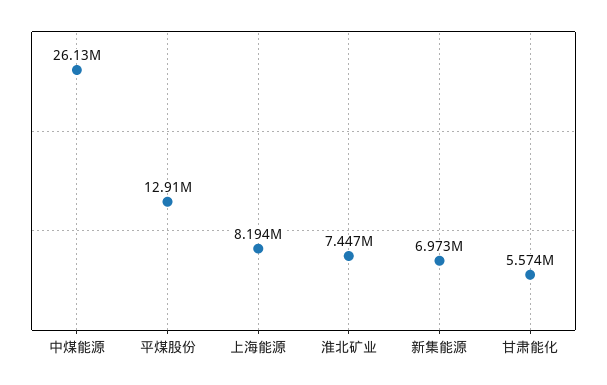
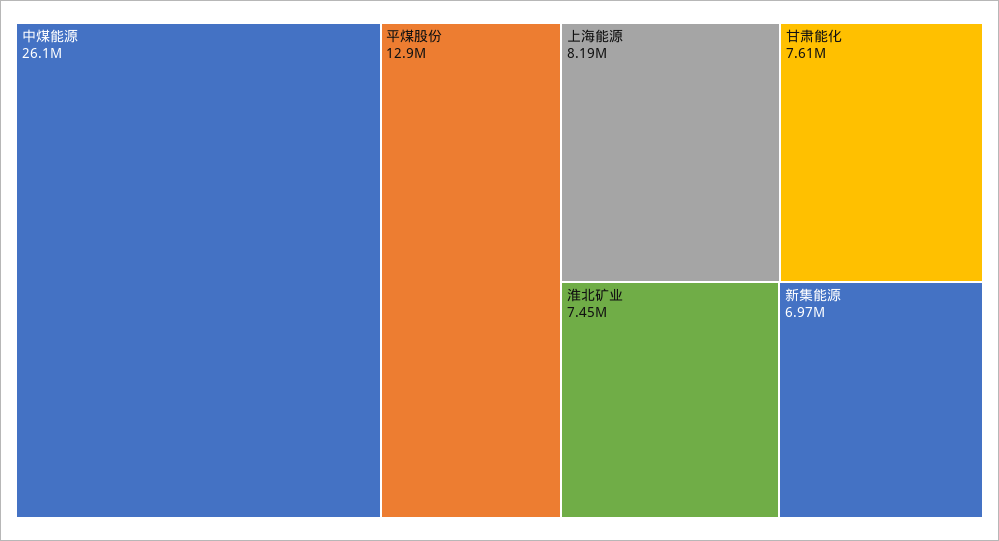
  {
    "中煤能源": 26130000,
    "平煤股份": 12910000,
    "上海能源": 8194000,
    "淮北矿业": 7447000,
    "新集能源": 6973000,
-   "甘肃能化": 5574000
+   "甘肃能化": 7610000
  }

